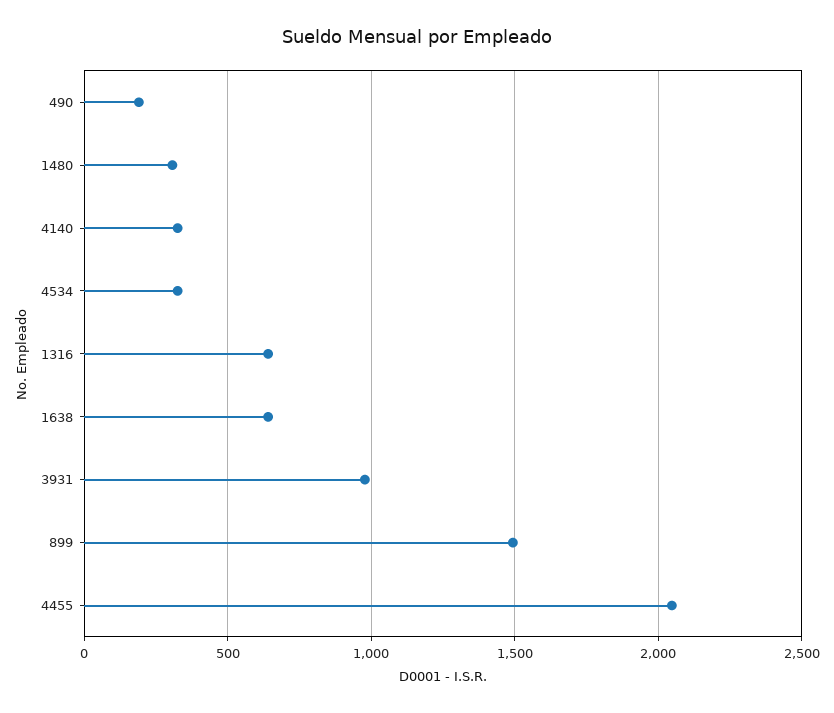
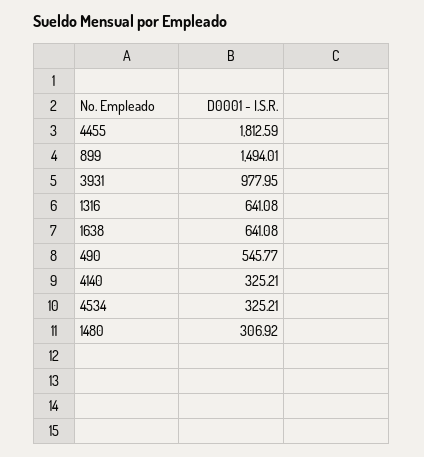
  {
-   "490": 200,
+   "490": 545.77,
    "1480": 306.92,
    "4140": 325.21,
    "4534": 325.21,
    "1316": 641.08,
    "1638": 641.08,
    "3931": 977.95,
    "899": 1494.01,
-   "4455": 2050
+   "4455": 1812.59
  }

